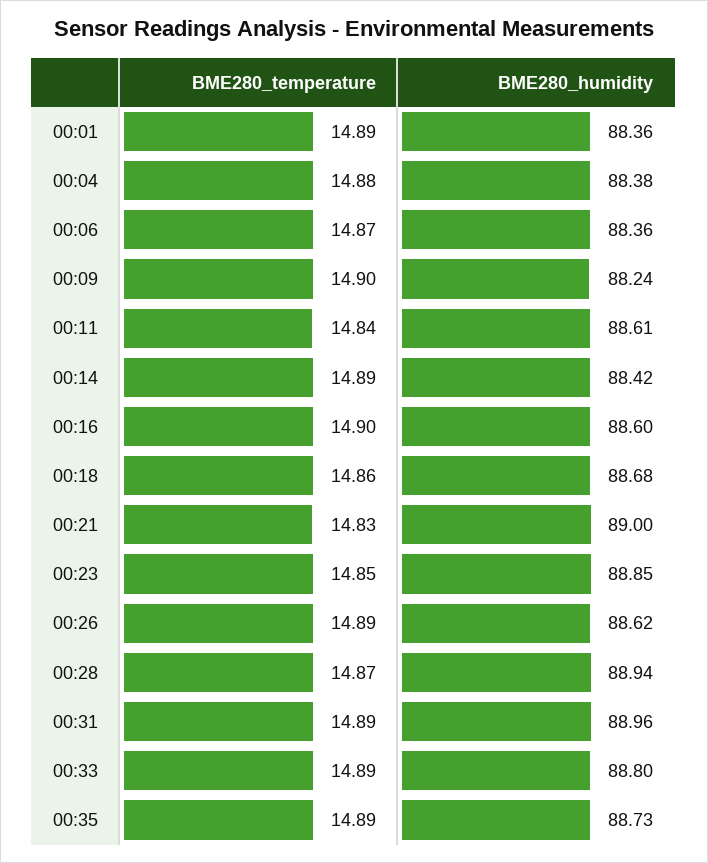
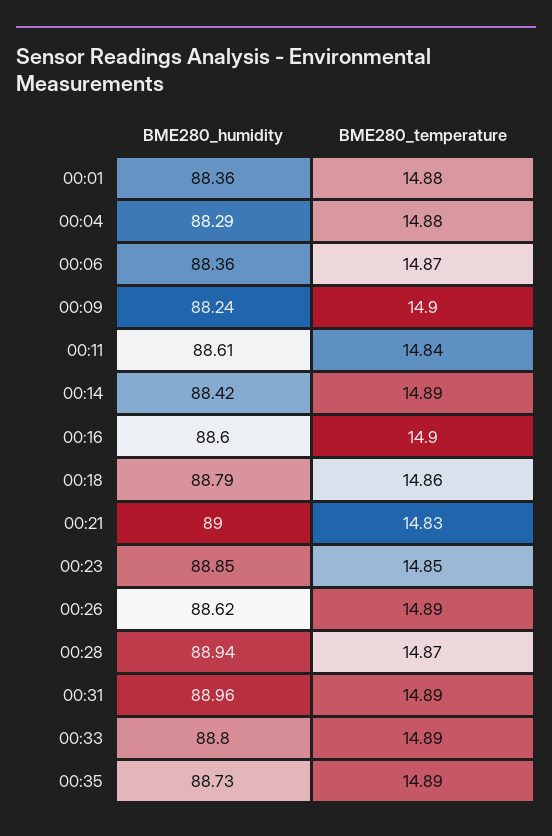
  {
    "BME280_temperature": {
-     "00:01": 14.89,
+     "00:01": 14.88,
      "00:04": 14.88,
      "00:06": 14.87,
      "00:09": 14.9,
      "00:11": 14.84,
      "00:14": 14.89,
      "00:16": 14.9,
      "00:18": 14.86,
      "00:21": 14.83,
      "00:23": 14.85,
      "00:26": 14.89,
      "00:28": 14.87,
      "00:31": 14.89,
      "00:33": 14.89,
      "00:35": 14.89
    },
    "BME280_humidity": {
      "00:01": 88.36,
-     "00:04": 88.38,
+     "00:04": 88.29,
      "00:06": 88.36,
      "00:09": 88.24,
      "00:11": 88.61,
      "00:14": 88.42,
      "00:16": 88.6,
-     "00:18": 88.68,
+     "00:18": 88.79,
      "00:21": 89,
      "00:23": 88.85,
      "00:26": 88.62,
      "00:28": 88.94,
      "00:31": 88.96,
      "00:33": 88.8,
      "00:35": 88.73
    }
  }

